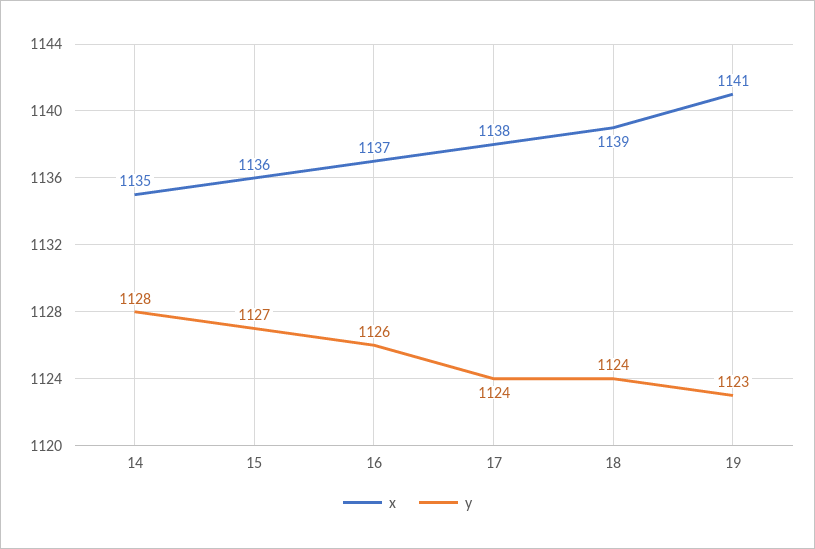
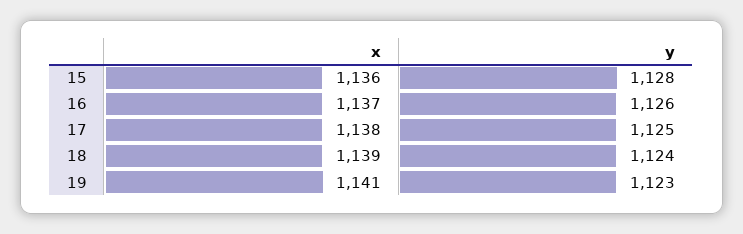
  {
    "x": {
-     "14": 1135,
      "15": 1136,
      "16": 1137,
      "17": 1138,
      "18": 1139,
      "19": 1141
    },
    "y": {
-     "14": 1128,
-     "15": 1127,
+     "15": 1128,
      "16": 1126,
-     "17": 1124,
+     "17": 1125,
      "18": 1124,
      "19": 1123
    }
  }

